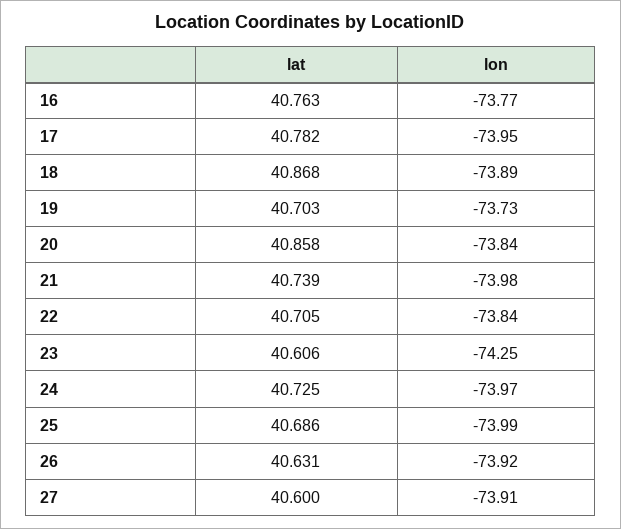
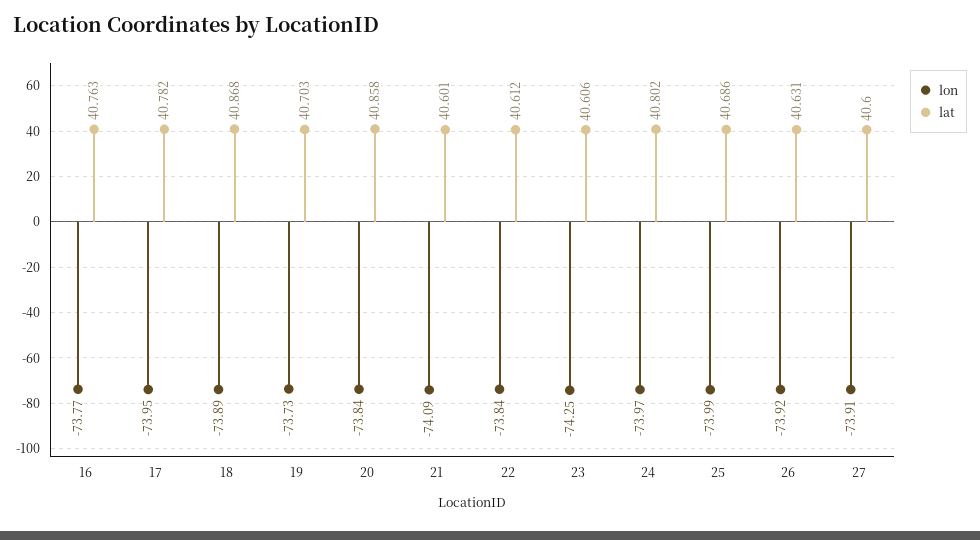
  {
    "lat": {
      "16": 40.763,
      "17": 40.782,
      "18": 40.868,
      "19": 40.703,
      "20": 40.858,
-     "21": 40.739,
+     "21": 40.601,
-     "22": 40.705,
+     "22": 40.612,
      "23": 40.606,
-     "24": 40.725,
+     "24": 40.802,
      "25": 40.686,
      "26": 40.631,
      "27": 40.6
    },
    "lon": {
      "16": -73.77,
      "17": -73.95,
      "18": -73.89,
      "19": -73.73,
      "20": -73.84,
-     "21": -73.98,
+     "21": -74.09,
      "22": -73.84,
      "23": -74.25,
      "24": -73.97,
      "25": -73.99,
      "26": -73.92,
      "27": -73.91
    }
  }

